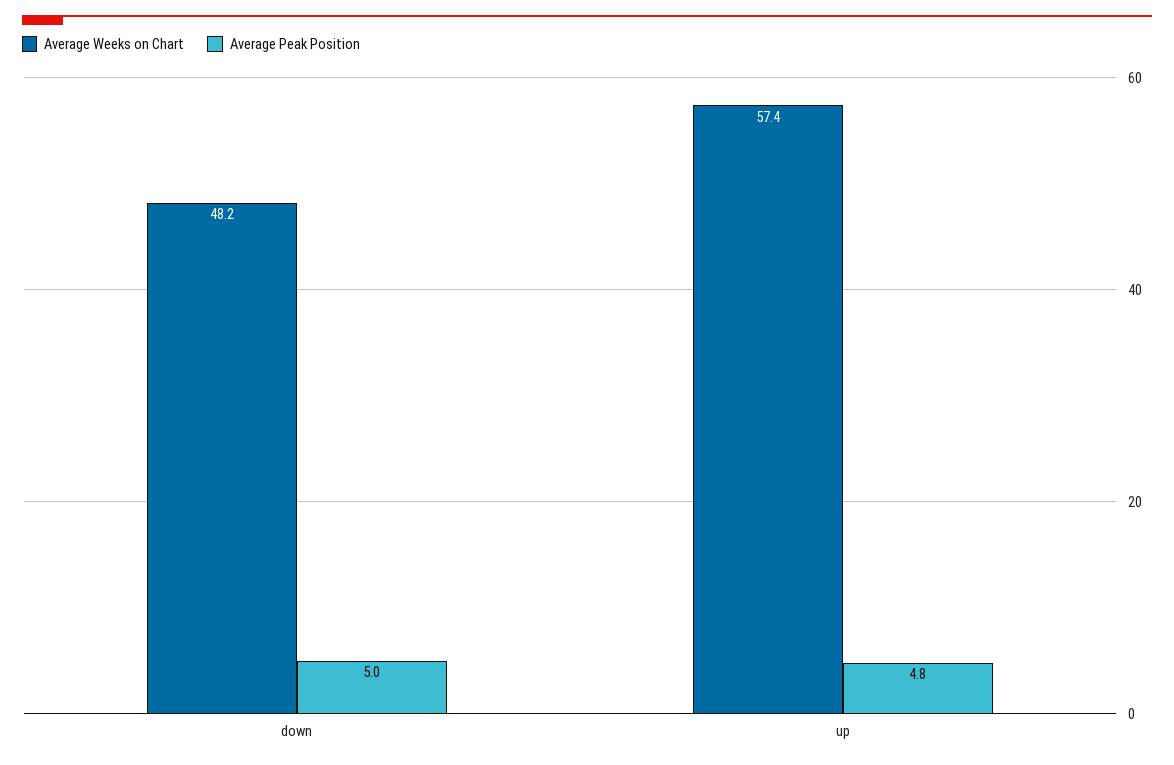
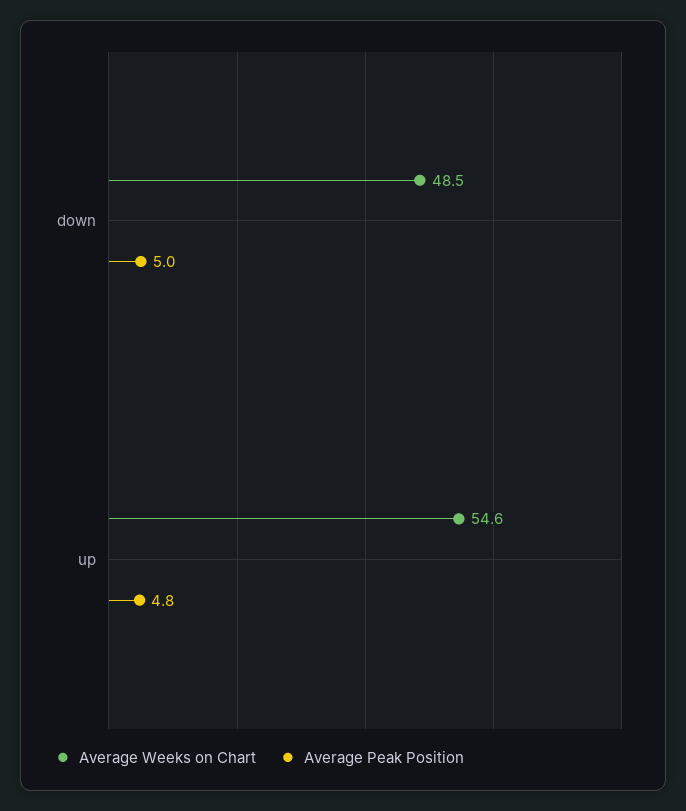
  {
    "Average Weeks on Chart": {
-     "down": 48.2,
+     "down": 48.5,
-     "up": 57.4
+     "up": 54.6
    },
    "Average Peak Position": {
      "down": 5,
      "up": 4.8
    }
  }

